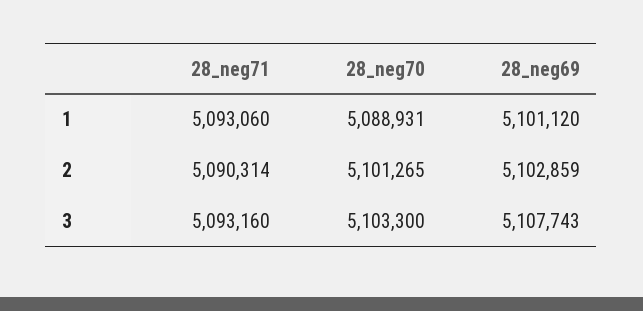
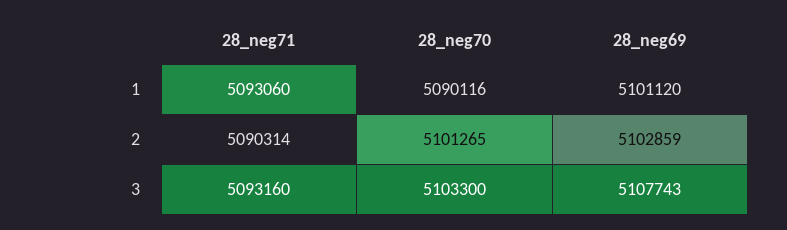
  {
    "28_neg71": {
      "1": 5093060,
      "2": 5090314,
      "3": 5093160
    },
    "28_neg70": {
-     "1": 5088931,
+     "1": 5090116,
      "2": 5101265,
      "3": 5103300
    },
    "28_neg69": {
      "1": 5101120,
      "2": 5102859,
      "3": 5107743
    }
  }

